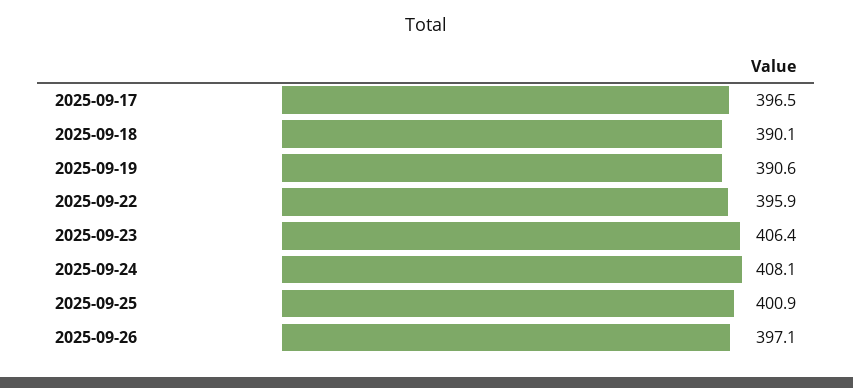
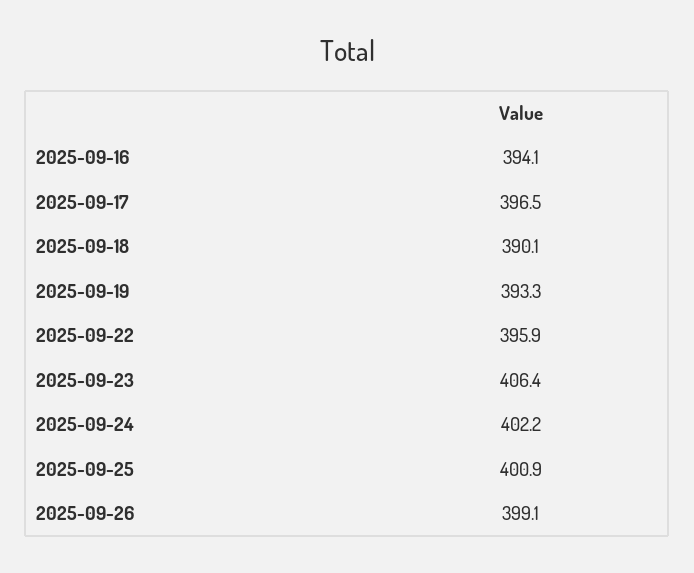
  {
    "2025-09-17": 396.5,
    "2025-09-18": 390.1,
-   "2025-09-19": 390.6,
+   "2025-09-19": 393.3,
    "2025-09-22": 395.9,
    "2025-09-23": 406.4,
-   "2025-09-24": 408.1,
+   "2025-09-24": 402.2,
    "2025-09-25": 400.9,
-   "2025-09-26": 397.1
+   "2025-09-26": 399.1,
+   "2025-09-16": 394.1
  }

